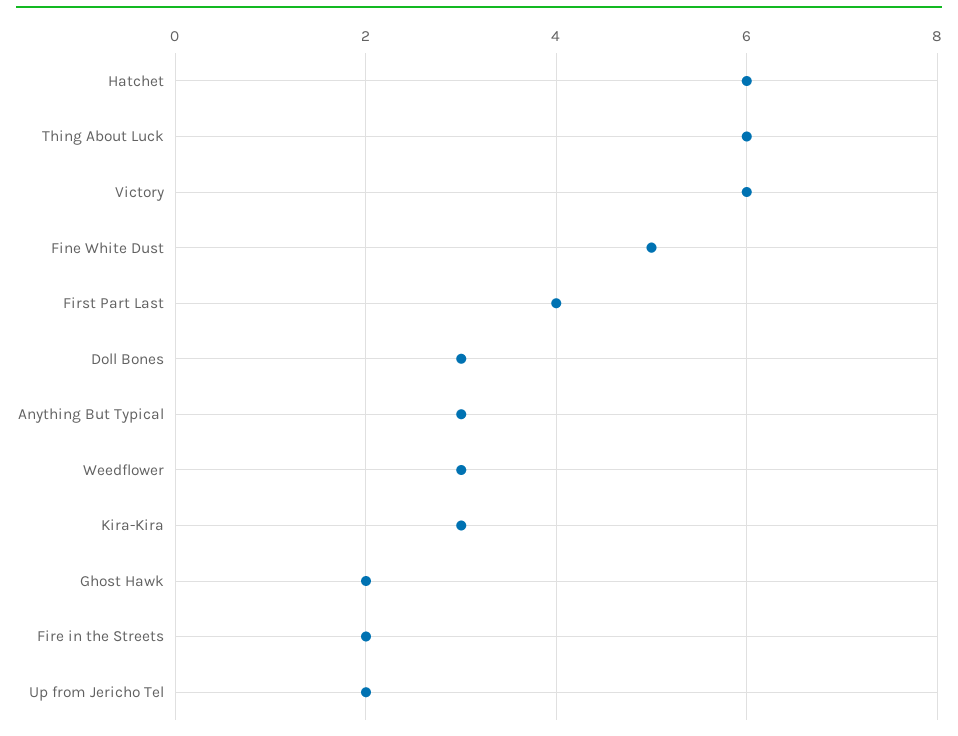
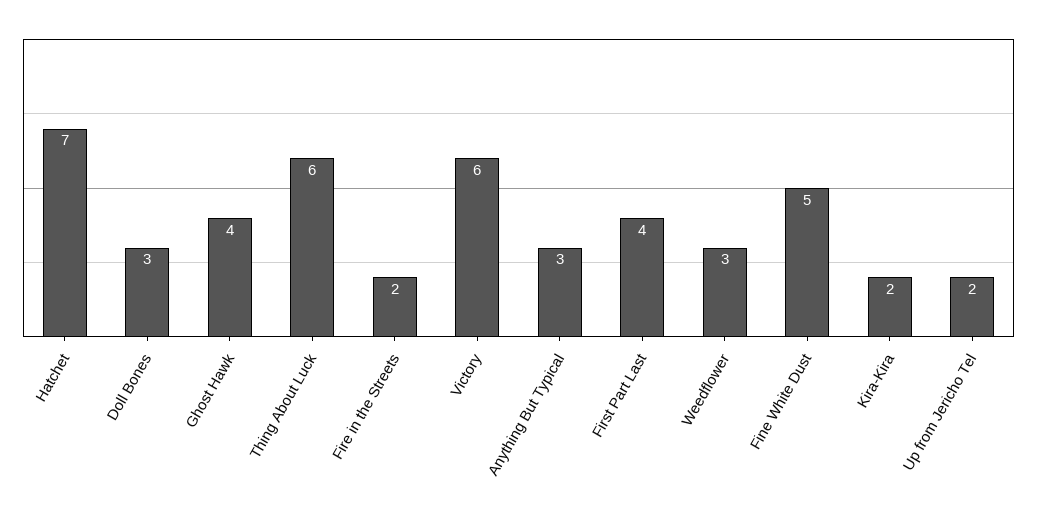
  {
-   "Hatchet": 6,
+   "Hatchet": 7,
    "Thing About Luck": 6,
    "Victory": 6,
    "Fine White Dust": 5,
    "First Part Last": 4,
    "Doll Bones": 3,
    "Anything But Typical": 3,
    "Weedflower": 3,
-   "Kira-Kira": 3,
+   "Kira-Kira": 2,
-   "Ghost Hawk": 2,
+   "Ghost Hawk": 4,
    "Fire in the Streets": 2,
    "Up from Jericho Tel": 2
  }

